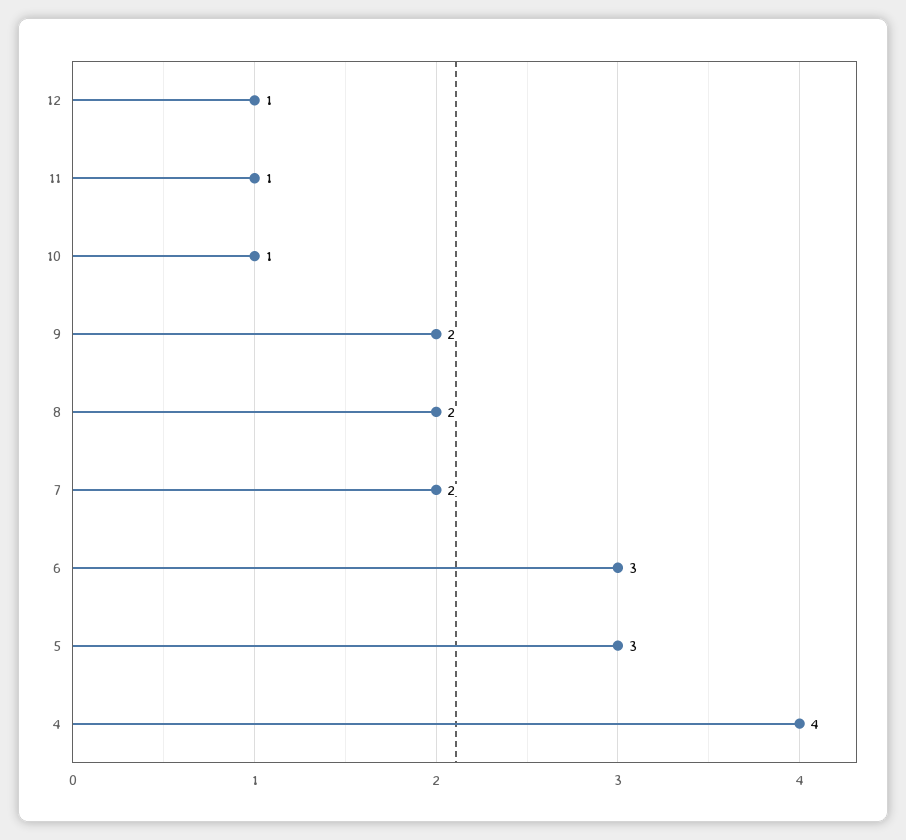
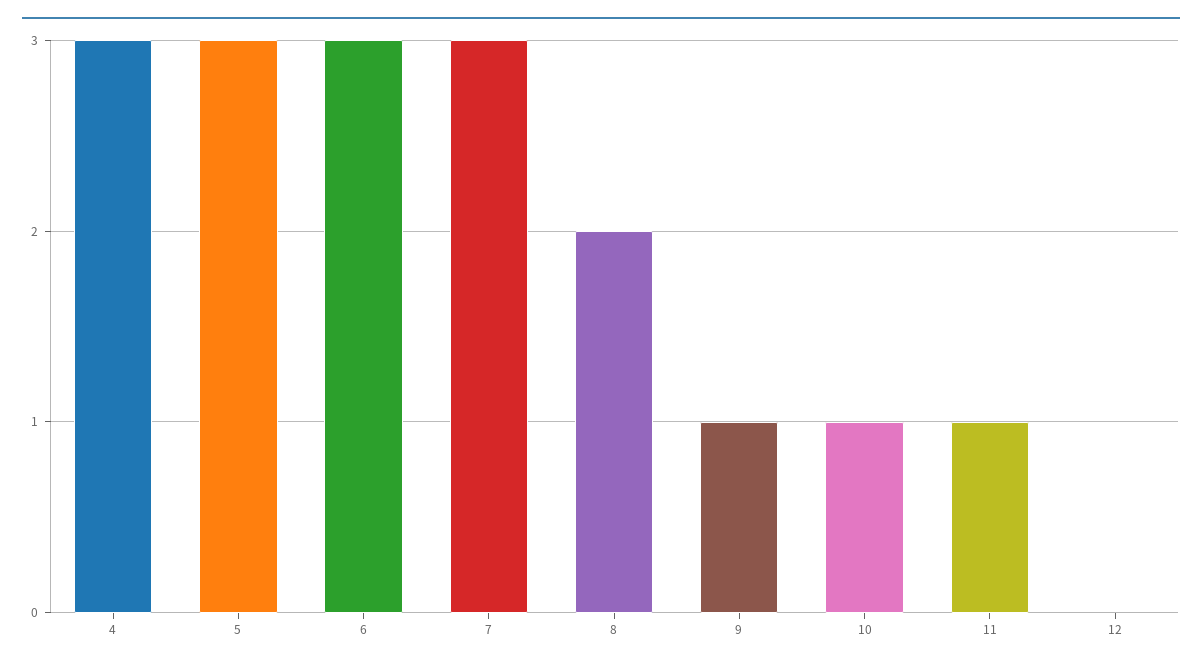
  {
-   "12": 1,
+   "12": 0,
    "11": 1,
    "10": 1,
-   "9": 2,
+   "9": 1,
    "8": 2,
-   "7": 2,
+   "7": 3,
    "6": 3,
    "5": 3,
-   "4": 4
+   "4": 3
  }

